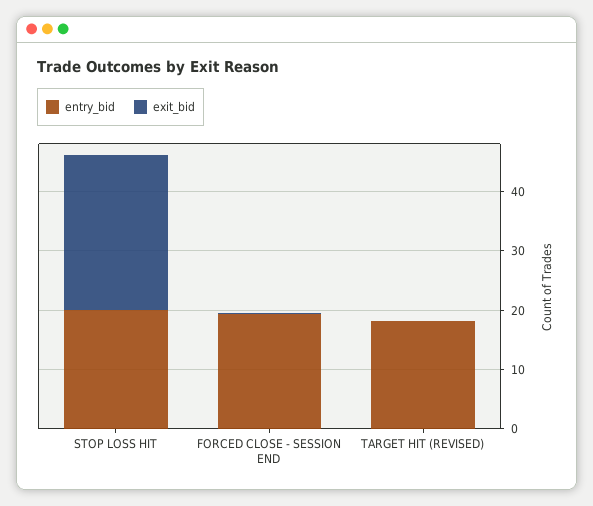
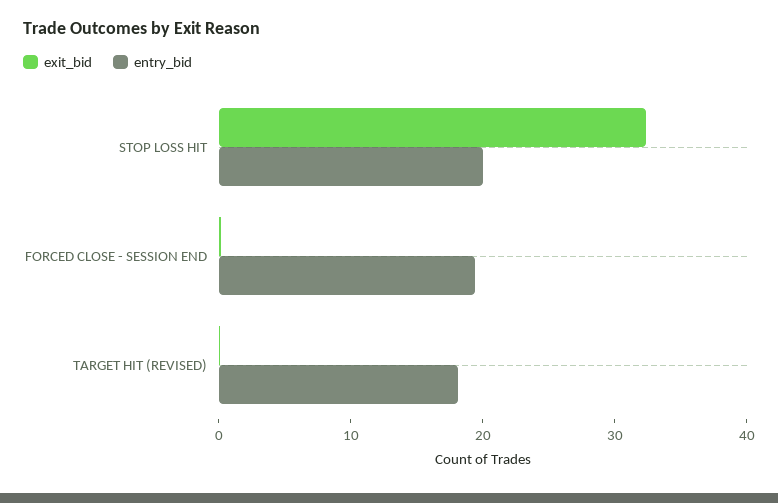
  {
    "entry_bid": {
      "STOP LOSS HIT": 20,
      "FORCED CLOSE - SESSION END": 20,
      "TARGET HIT (REVISED)": 18
    },
    "exit_bid": {
-     "STOP LOSS HIT": 26,
+     "STOP LOSS HIT": 32,
      "FORCED CLOSE - SESSION END": 0,
      "TARGET HIT (REVISED)": 0
    }
  }

